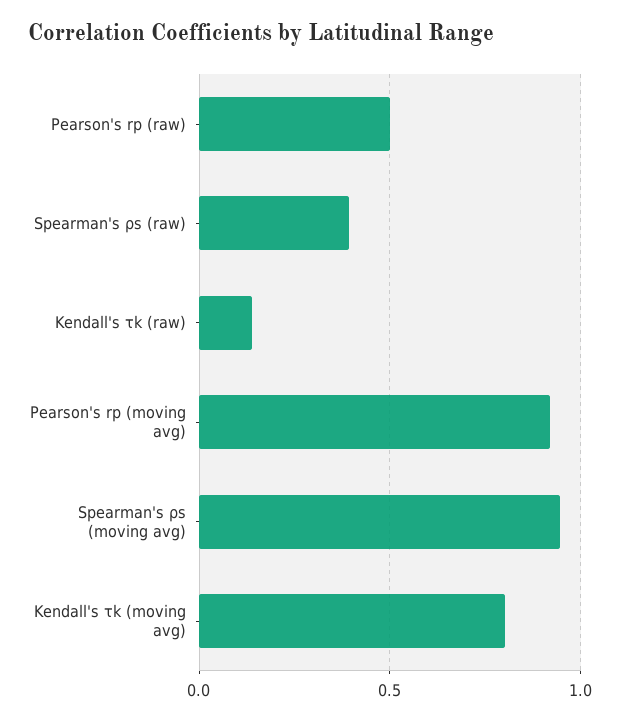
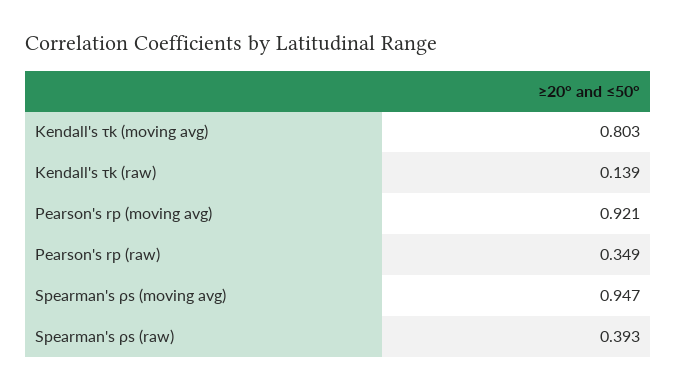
  {
-   "Pearson's rp (raw)": 0.5,
+   "Pearson's rp (raw)": 0.349,
    "Spearman's ρs (raw)": 0.393,
    "Kendall's τk (raw)": 0.139,
    "Pearson's rp (moving avg)": 0.921,
    "Spearman's ρs (moving avg)": 0.947,
    "Kendall's τk (moving avg)": 0.803
  }

